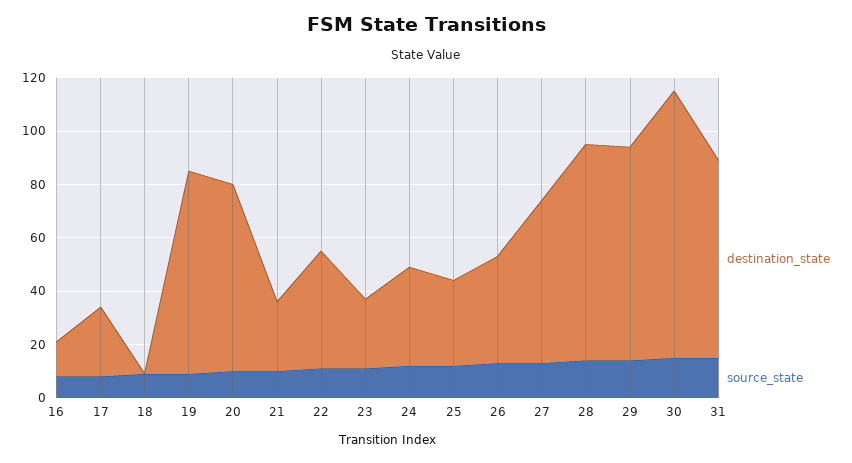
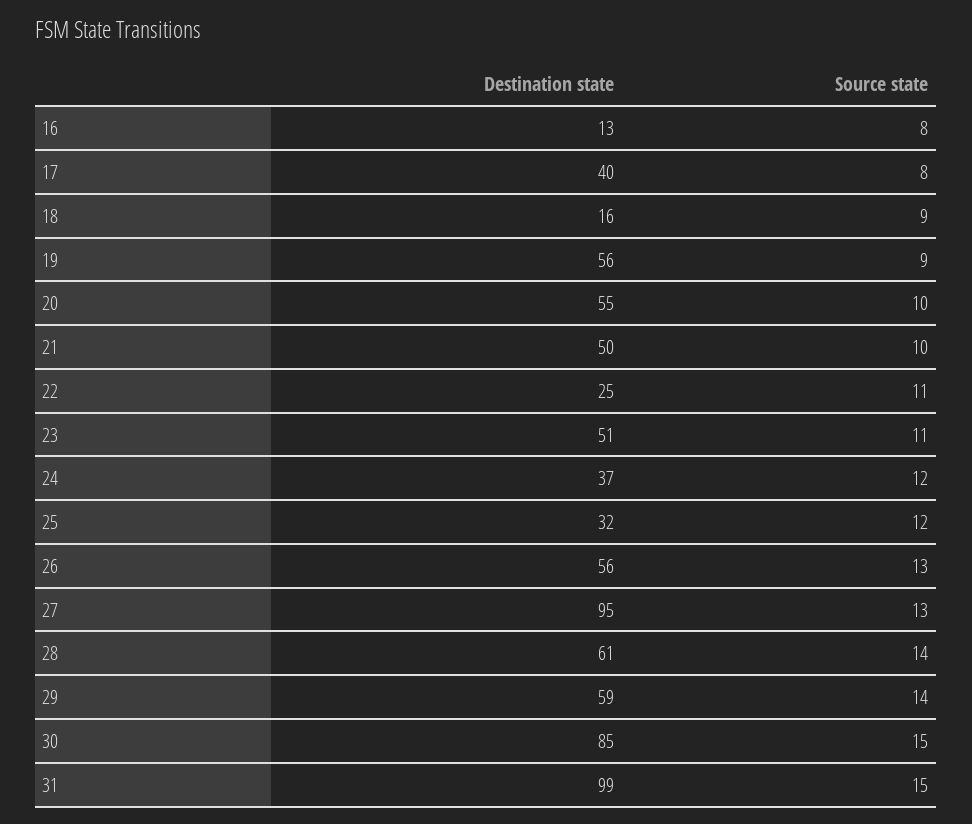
  {
    "destination_state": {
      "16": 13,
-     "17": 25,
+     "17": 40,
-     "18": 0,
+     "18": 16,
-     "19": 75,
+     "19": 56,
-     "20": 70,
+     "20": 55,
-     "21": 25,
+     "21": 50,
-     "22": 45,
+     "22": 25,
-     "23": 25,
+     "23": 51,
      "24": 37,
      "25": 32,
-     "26": 40,
+     "26": 56,
-     "27": 60,
+     "27": 95,
-     "28": 80,
+     "28": 61,
-     "29": 80,
+     "29": 59,
-     "30": 100,
+     "30": 85,
-     "31": 75
+     "31": 99
    },
    "source_state": {
      "16": 8,
      "17": 8,
      "18": 9,
      "19": 9,
      "20": 10,
      "21": 10,
      "22": 11,
      "23": 11,
      "24": 12,
      "25": 12,
      "26": 13,
      "27": 13,
      "28": 14,
      "29": 14,
      "30": 15,
      "31": 15
    }
  }

